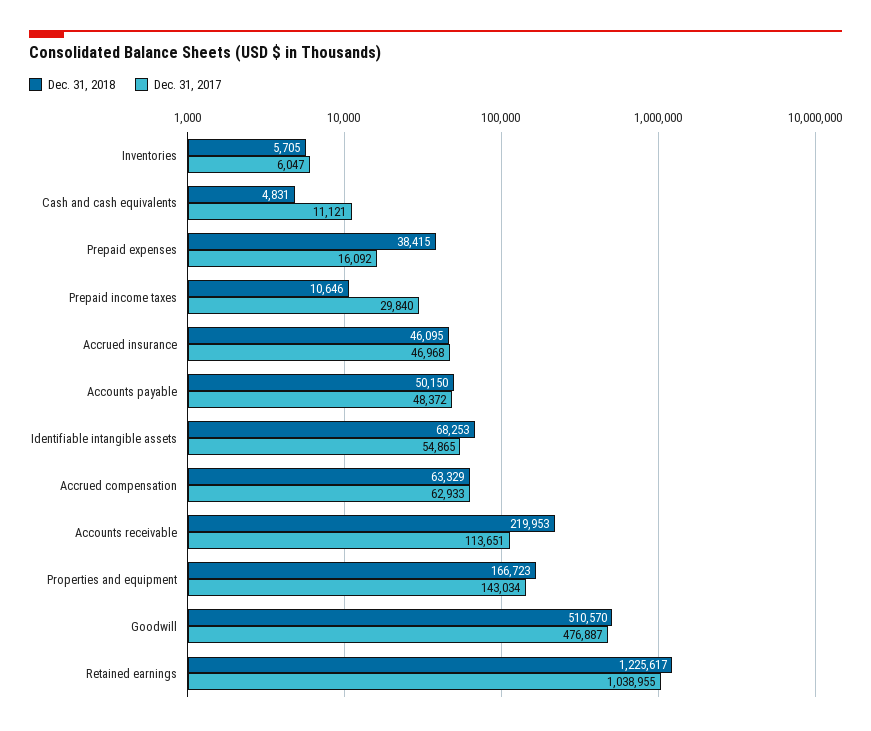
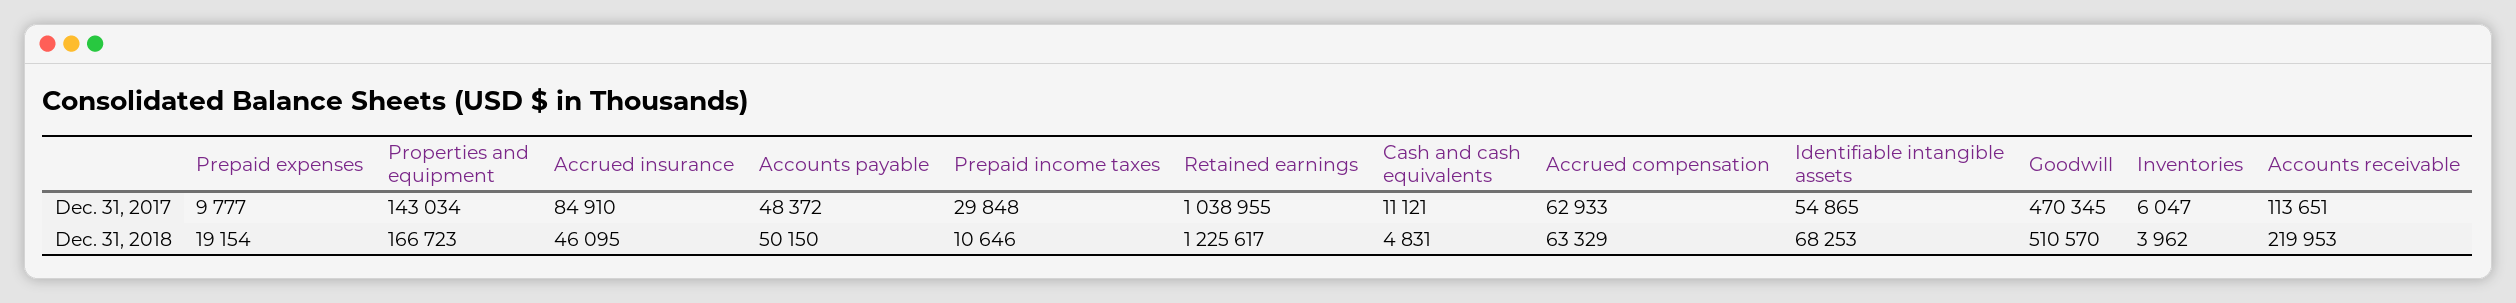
  {
    "Dec. 31, 2018": {
-     "Inventories": 5705,
+     "Inventories": 3962,
      "Cash and cash equivalents": 4831,
-     "Prepaid expenses": 38415,
+     "Prepaid expenses": 19154,
      "Prepaid income taxes": 10646,
      "Accrued insurance": 46095,
      "Accounts payable": 50150,
      "Identifiable intangible assets": 68253,
      "Accrued compensation": 63329,
      "Accounts receivable": 219953,
      "Properties and equipment": 166723,
      "Goodwill": 510570,
      "Retained earnings": 1225617
    },
    "Dec. 31, 2017": {
      "Inventories": 6047,
      "Cash and cash equivalents": 11121,
-     "Prepaid expenses": 16092,
+     "Prepaid expenses": 9777,
-     "Prepaid income taxes": 29840,
+     "Prepaid income taxes": 29848,
-     "Accrued insurance": 46968,
+     "Accrued insurance": 84910,
      "Accounts payable": 48372,
      "Identifiable intangible assets": 54865,
      "Accrued compensation": 62933,
      "Accounts receivable": 113651,
      "Properties and equipment": 143034,
-     "Goodwill": 476887,
+     "Goodwill": 470345,
      "Retained earnings": 1038955
    }
  }

